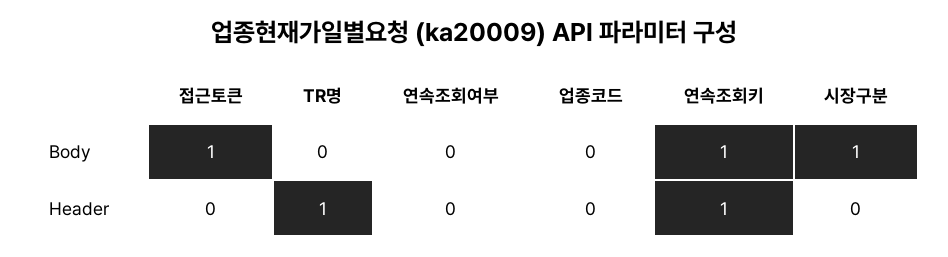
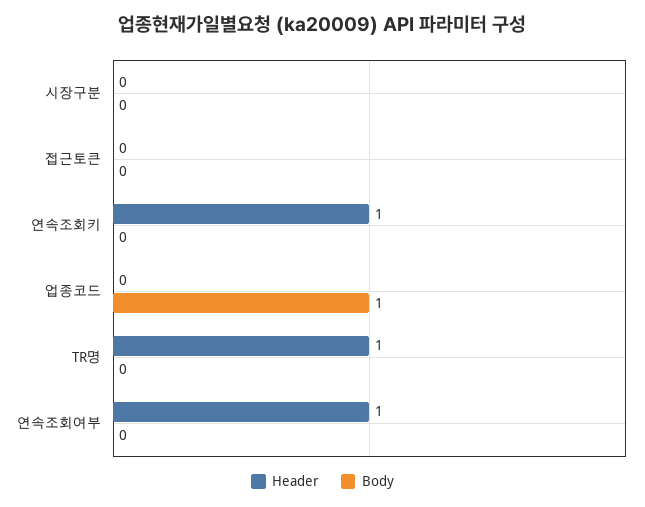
  {
    "Body": {
-     "접근토큰": 1,
+     "접근토큰": 0,
      "TR명": 0,
      "연속조회여부": 0,
-     "업종코드": 0,
+     "업종코드": 1,
-     "연속조회키": 1,
+     "연속조회키": 0,
-     "시장구분": 1
+     "시장구분": 0
    },
    "Header": {
      "접근토큰": 0,
      "TR명": 1,
-     "연속조회여부": 0,
+     "연속조회여부": 1,
      "업종코드": 0,
      "연속조회키": 1,
      "시장구분": 0
    }
  }

